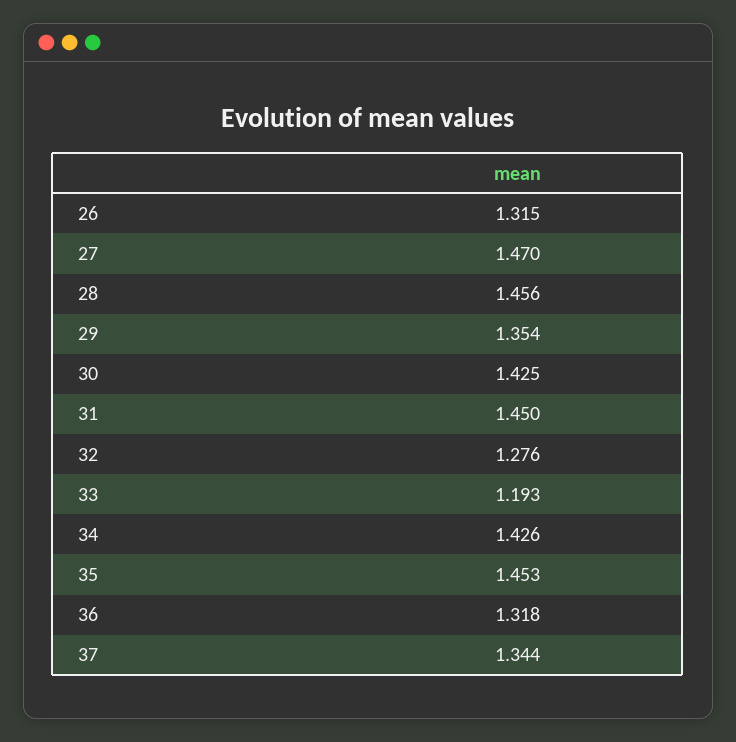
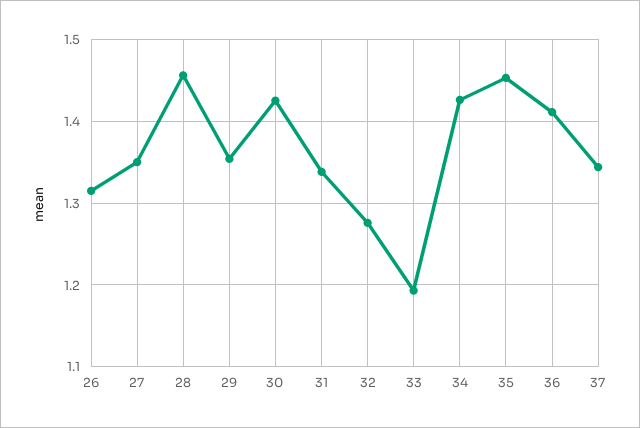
  {
    "26": 1.315,
-   "27": 1.47,
+   "27": 1.35,
    "28": 1.456,
    "29": 1.354,
    "30": 1.425,
-   "31": 1.45,
+   "31": 1.34,
    "32": 1.276,
    "33": 1.193,
    "34": 1.426,
    "35": 1.453,
-   "36": 1.318,
+   "36": 1.41,
    "37": 1.344
  }

